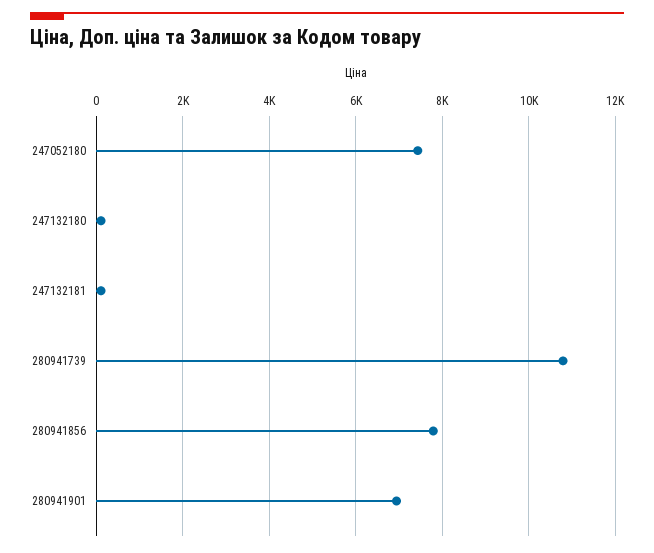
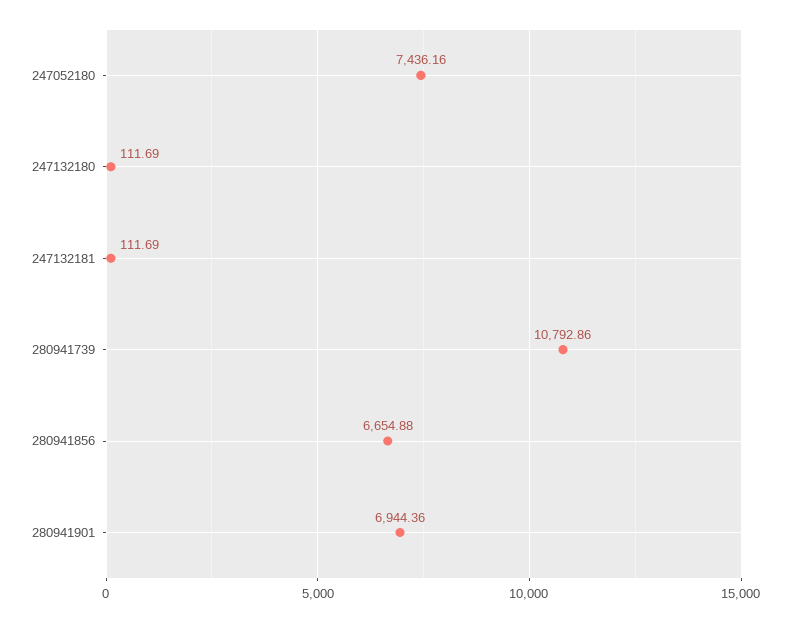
  {
    "247052180": 7436.16,
    "247132180": 111.69,
    "247132181": 111.69,
    "280941739": 10792.86,
-   "280941856": 7800,
+   "280941856": 6654.88,
    "280941901": 6944.36
  }

